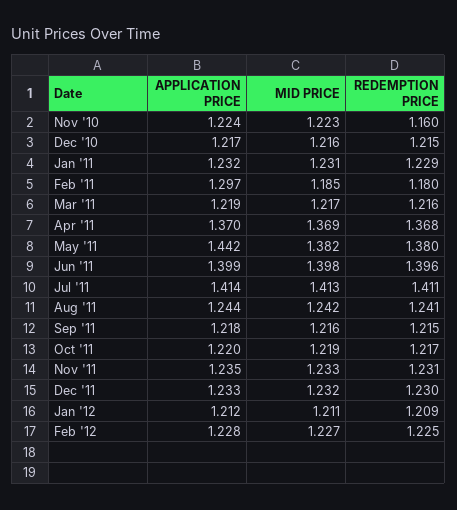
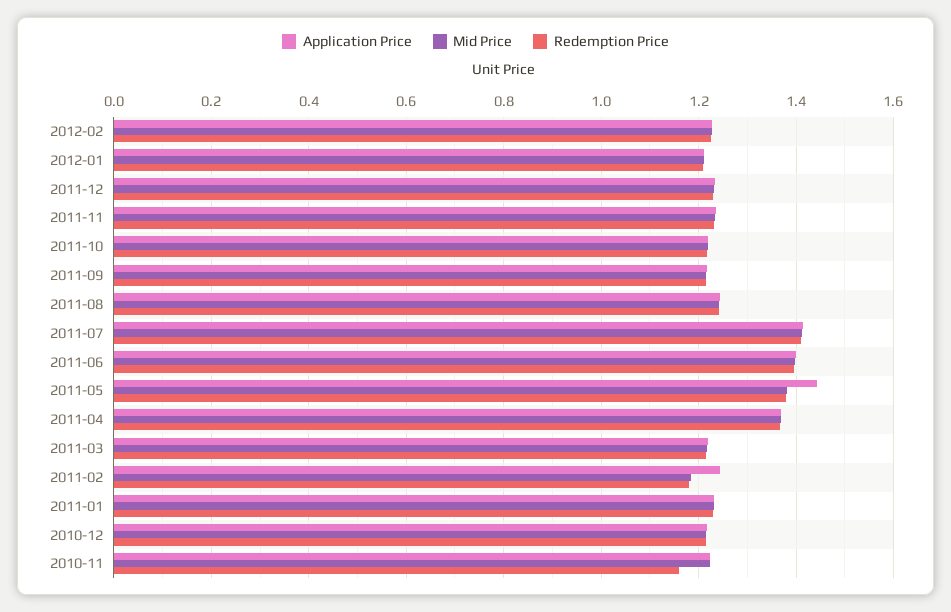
  {
    "APPLICATION PRICE": {
      "Nov '10": 1.224,
      "Dec '10": 1.217,
      "Jan '11": 1.232,
-     "Feb '11": 1.297,
+     "Feb '11": 1.24,
      "Mar '11": 1.219,
      "Apr '11": 1.37,
      "May '11": 1.442,
      "Jun '11": 1.399,
      "Jul '11": 1.414,
      "Aug '11": 1.244,
      "Sep '11": 1.218,
      "Oct '11": 1.22,
      "Nov '11": 1.235,
      "Dec '11": 1.233,
      "Jan '12": 1.212,
      "Feb '12": 1.228
    },
    "MID PRICE": {
      "Nov '10": 1.223,
      "Dec '10": 1.216,
      "Jan '11": 1.231,
      "Feb '11": 1.185,
      "Mar '11": 1.217,
      "Apr '11": 1.369,
      "May '11": 1.382,
      "Jun '11": 1.398,
      "Jul '11": 1.413,
      "Aug '11": 1.242,
      "Sep '11": 1.216,
      "Oct '11": 1.219,
      "Nov '11": 1.233,
      "Dec '11": 1.232,
      "Jan '12": 1.211,
      "Feb '12": 1.227
    },
    "REDEMPTION PRICE": {
      "Nov '10": 1.16,
      "Dec '10": 1.215,
      "Jan '11": 1.229,
      "Feb '11": 1.18,
      "Mar '11": 1.216,
      "Apr '11": 1.368,
      "May '11": 1.38,
      "Jun '11": 1.396,
      "Jul '11": 1.411,
      "Aug '11": 1.241,
      "Sep '11": 1.215,
      "Oct '11": 1.217,
      "Nov '11": 1.231,
      "Dec '11": 1.23,
      "Jan '12": 1.209,
      "Feb '12": 1.225
    }
  }

